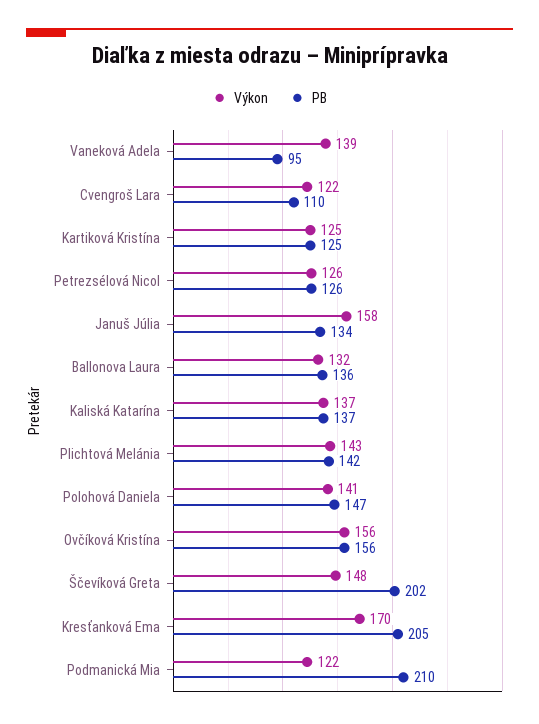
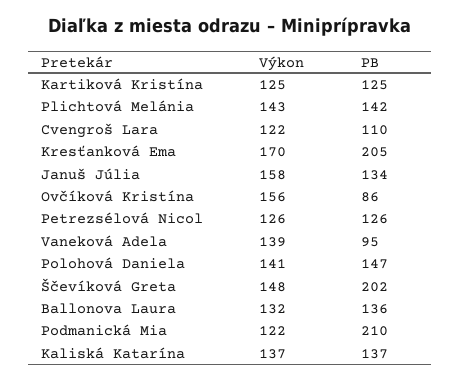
  {
    "Výkon": {
      "Vaneková Adela": 139,
      "Cvengroš Lara": 122,
      "Kartiková Kristína": 125,
      "Petrezsélová Nicol": 126,
      "Januš Júlia": 158,
      "Ballonova Laura": 132,
      "Kaliská Katarína": 137,
      "Plichtová Melánia": 143,
      "Polohová Daniela": 141,
      "Ovčíková Kristína": 156,
      "Ščevíková Greta": 148,
      "Kresťanková Ema": 170,
      "Podmanická Mia": 122
    },
    "PB": {
      "Vaneková Adela": 95,
      "Cvengroš Lara": 110,
      "Kartiková Kristína": 125,
      "Petrezsélová Nicol": 126,
      "Januš Júlia": 134,
      "Ballonova Laura": 136,
      "Kaliská Katarína": 137,
      "Plichtová Melánia": 142,
      "Polohová Daniela": 147,
-     "Ovčíková Kristína": 156,
+     "Ovčíková Kristína": 86,
      "Ščevíková Greta": 202,
      "Kresťanková Ema": 205,
      "Podmanická Mia": 210
    }
  }

